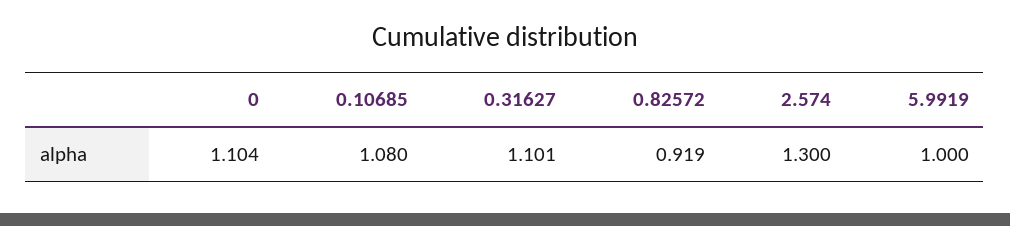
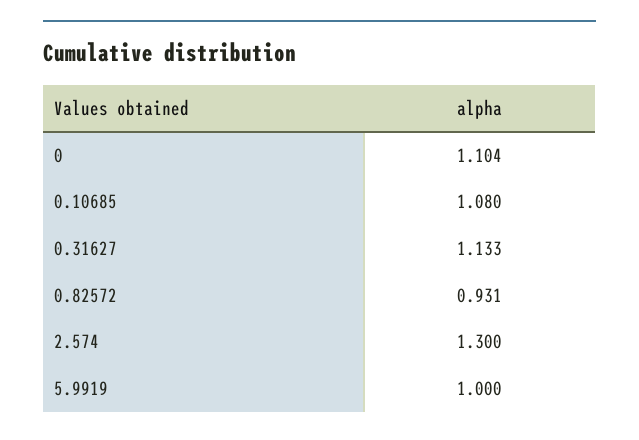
  {
    "0": 1.104,
    "0.10685": 1.08,
-   "0.31627": 1.101,
+   "0.31627": 1.133,
-   "0.82572": 0.919,
+   "0.82572": 0.931,
    "2.574": 1.3,
    "5.9919": 1
  }

